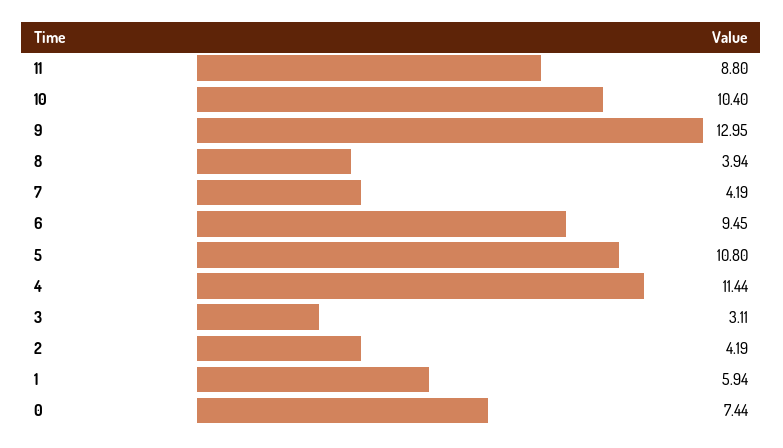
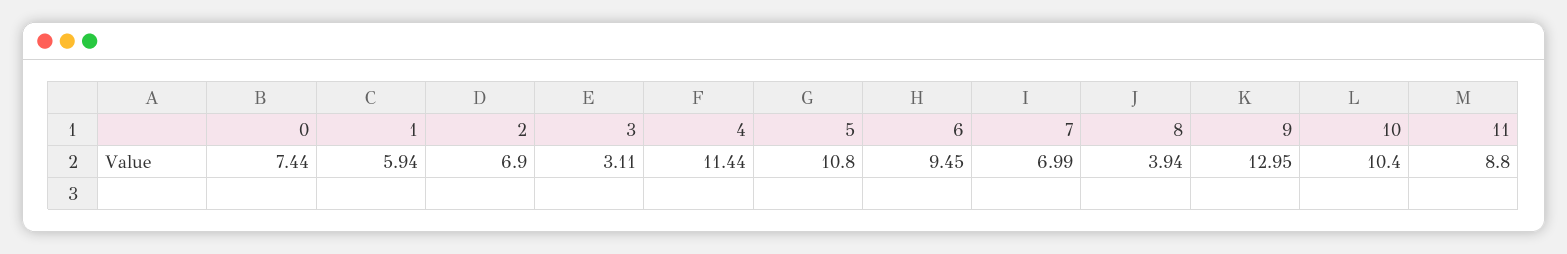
  {
    "11": 8.8,
    "10": 10.4,
    "9": 12.95,
    "8": 3.94,
-   "7": 4.19,
+   "7": 6.99,
    "6": 9.45,
    "5": 10.8,
    "4": 11.44,
    "3": 3.11,
-   "2": 4.19,
+   "2": 6.9,
    "1": 5.94,
    "0": 7.44
  }

